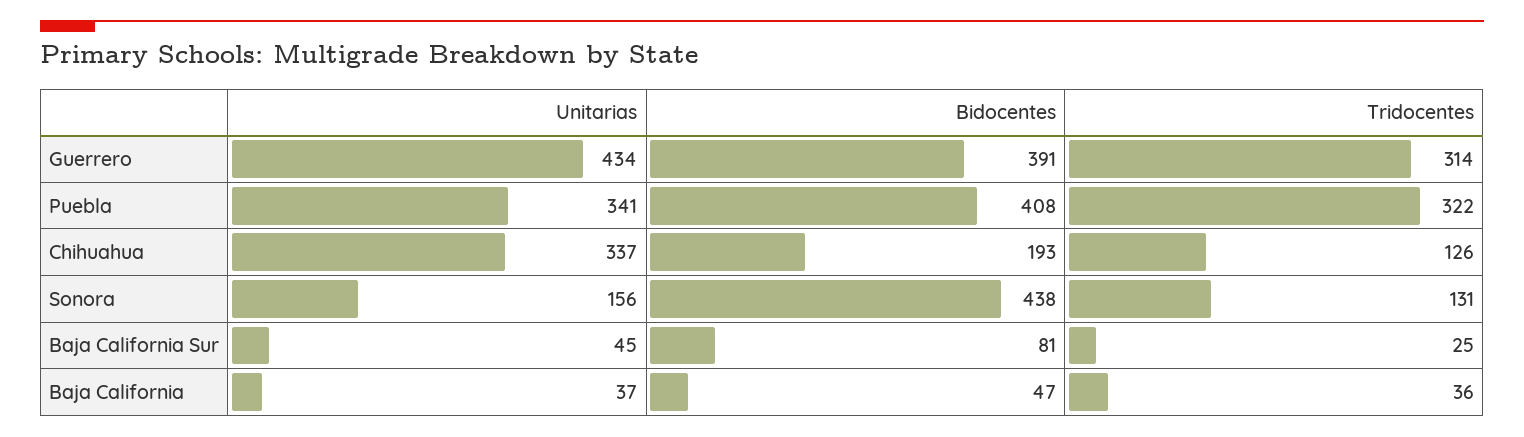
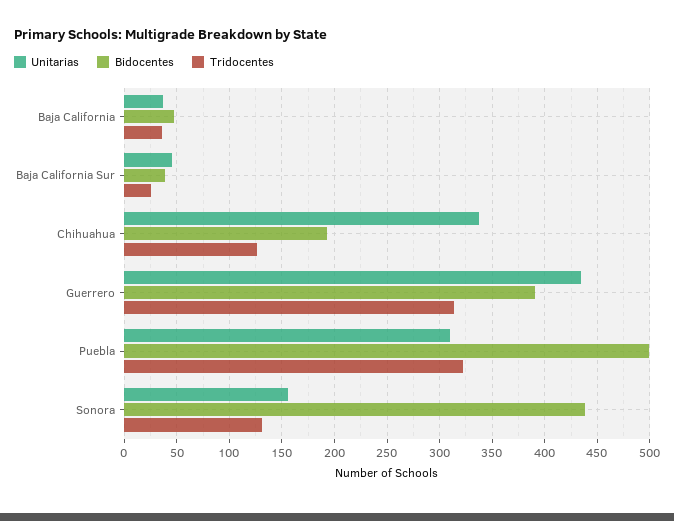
  {
    "Unitarias": {
      "Guerrero": 434,
-     "Puebla": 341,
+     "Puebla": 310,
      "Chihuahua": 337,
      "Sonora": 156,
      "Baja California Sur": 45,
      "Baja California": 37
    },
    "Bidocentes": {
      "Guerrero": 391,
-     "Puebla": 408,
+     "Puebla": 500,
      "Chihuahua": 193,
      "Sonora": 438,
-     "Baja California Sur": 81,
+     "Baja California Sur": 40,
      "Baja California": 47
    },
    "Tridocentes": {
      "Guerrero": 314,
      "Puebla": 322,
      "Chihuahua": 126,
      "Sonora": 131,
      "Baja California Sur": 25,
      "Baja California": 36
    }
  }

